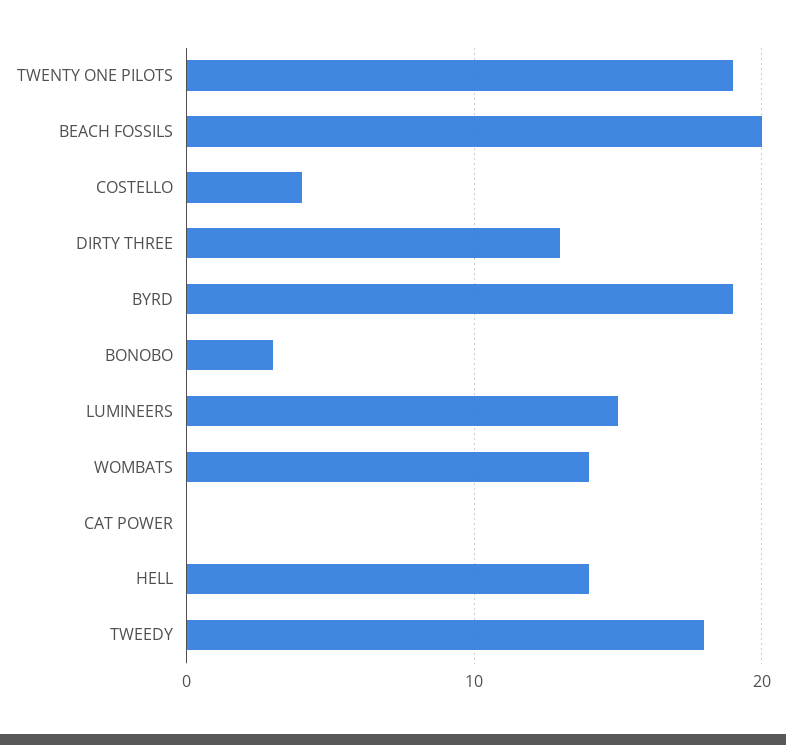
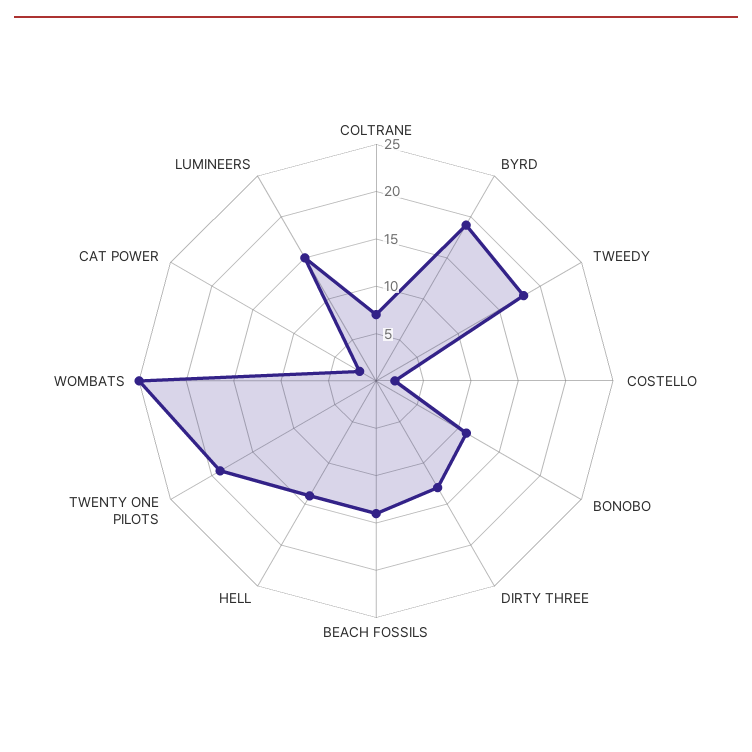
  {
    "TWENTY ONE PILOTS": 19,
-   "BEACH FOSSILS": 20,
+   "BEACH FOSSILS": 14,
-   "COSTELLO": 4,
+   "COSTELLO": 2,
    "DIRTY THREE": 13,
    "BYRD": 19,
-   "BONOBO": 3,
+   "BONOBO": 11,
    "LUMINEERS": 15,
-   "WOMBATS": 14,
+   "WOMBATS": 25,
-   "CAT POWER": 0,
+   "CAT POWER": 2,
    "HELL": 14,
-   "TWEEDY": 18
+   "TWEEDY": 18,
+   "COLTRANE": 7
  }

